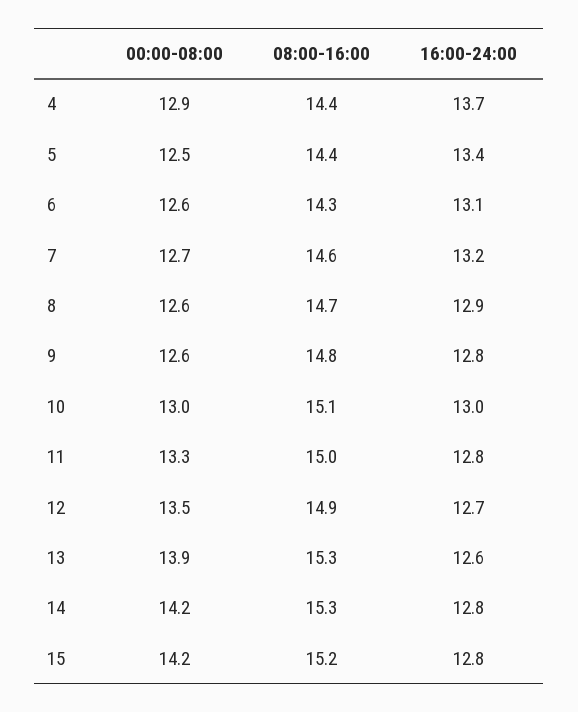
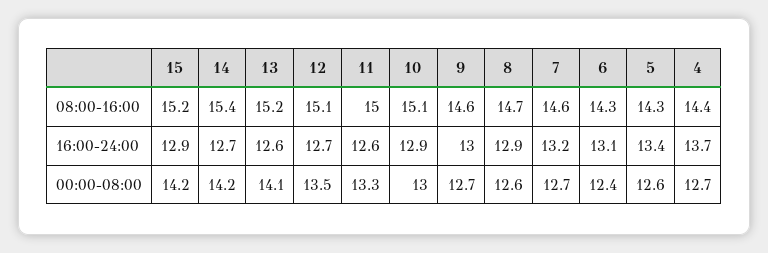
  {
    "00:00-08:00": {
-     "4": 12.9,
+     "4": 12.7,
-     "5": 12.5,
+     "5": 12.6,
-     "6": 12.6,
+     "6": 12.4,
      "7": 12.7,
      "8": 12.6,
-     "9": 12.6,
+     "9": 12.7,
      "10": 13,
      "11": 13.3,
      "12": 13.5,
-     "13": 13.9,
+     "13": 14.1,
      "14": 14.2,
      "15": 14.2
    },
    "08:00-16:00": {
      "4": 14.4,
-     "5": 14.4,
+     "5": 14.3,
      "6": 14.3,
      "7": 14.6,
      "8": 14.7,
-     "9": 14.8,
+     "9": 14.6,
      "10": 15.1,
      "11": 15,
-     "12": 14.9,
+     "12": 15.1,
-     "13": 15.3,
+     "13": 15.2,
-     "14": 15.3,
+     "14": 15.4,
      "15": 15.2
    },
    "16:00-24:00": {
      "4": 13.7,
      "5": 13.4,
      "6": 13.1,
      "7": 13.2,
      "8": 12.9,
-     "9": 12.8,
+     "9": 13,
-     "10": 13,
+     "10": 12.9,
-     "11": 12.8,
+     "11": 12.6,
      "12": 12.7,
      "13": 12.6,
-     "14": 12.8,
+     "14": 12.7,
-     "15": 12.8
+     "15": 12.9
    }
  }

